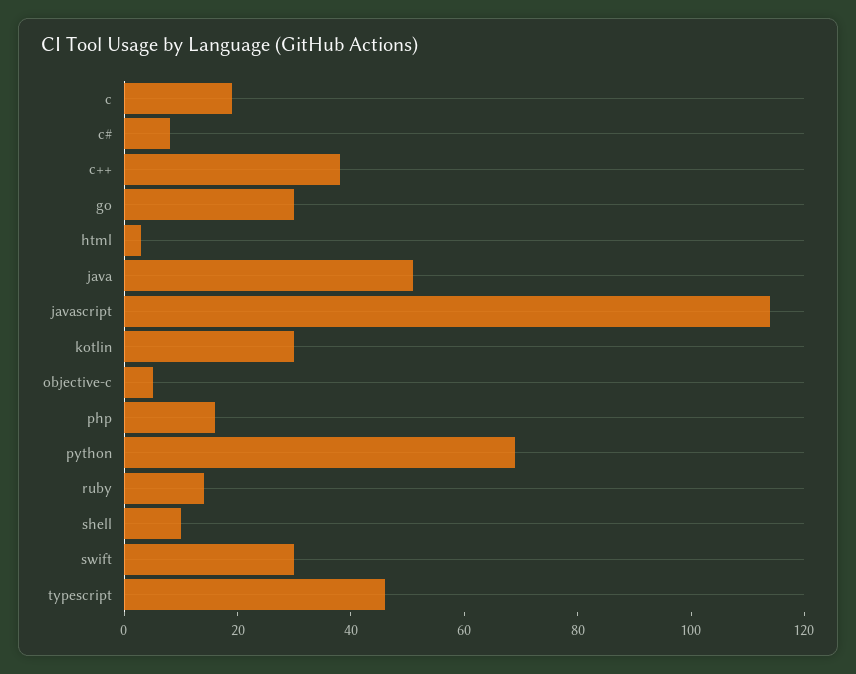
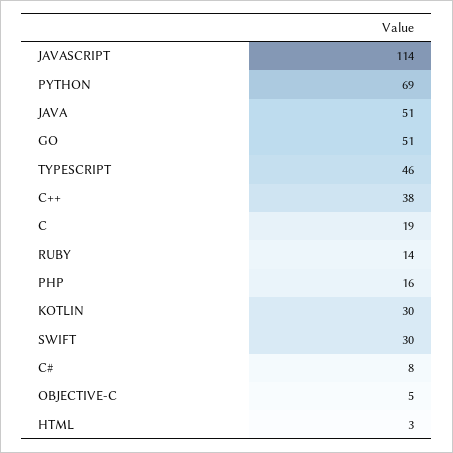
  {
    "c": 19,
    "c#": 8,
    "c++": 38,
-   "go": 30,
+   "go": 51,
    "html": 3,
    "java": 51,
    "javascript": 114,
    "kotlin": 30,
    "objective-c": 5,
    "php": 16,
    "python": 69,
    "ruby": 14,
-   "shell": 10,
    "swift": 30,
    "typescript": 46
  }

